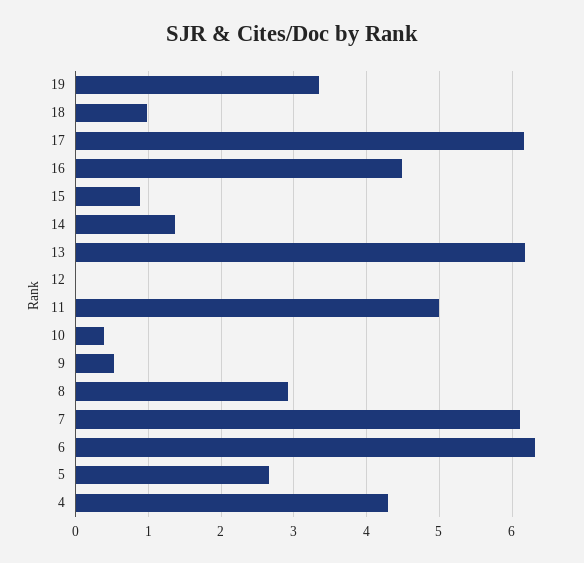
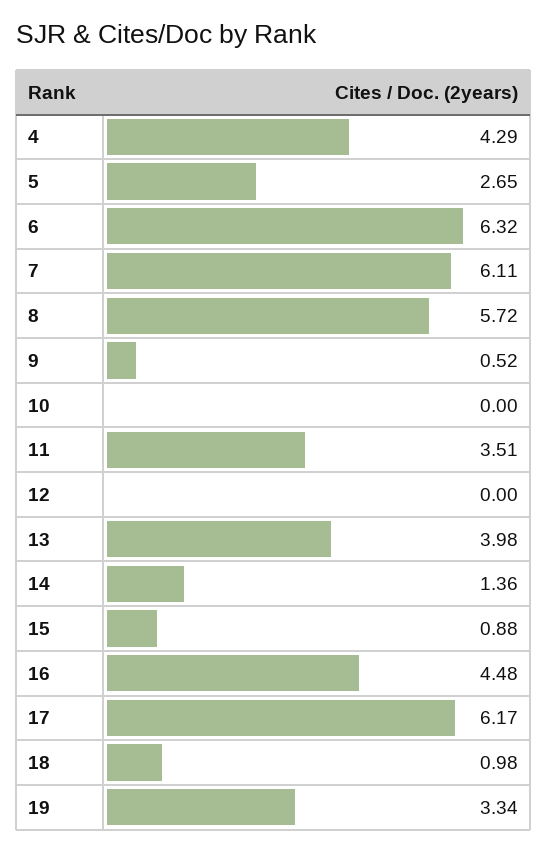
  {
    "19": 3.34,
    "18": 0.98,
    "17": 6.17,
    "16": 4.48,
    "15": 0.88,
    "14": 1.36,
-   "13": 6.2,
+   "13": 3.98,
    "12": 0,
-   "11": 5,
+   "11": 3.51,
-   "10": 0.4,
+   "10": 0,
    "9": 0.52,
-   "8": 2.9,
+   "8": 5.72,
    "7": 6.11,
    "6": 6.32,
    "5": 2.65,
    "4": 4.29
  }

